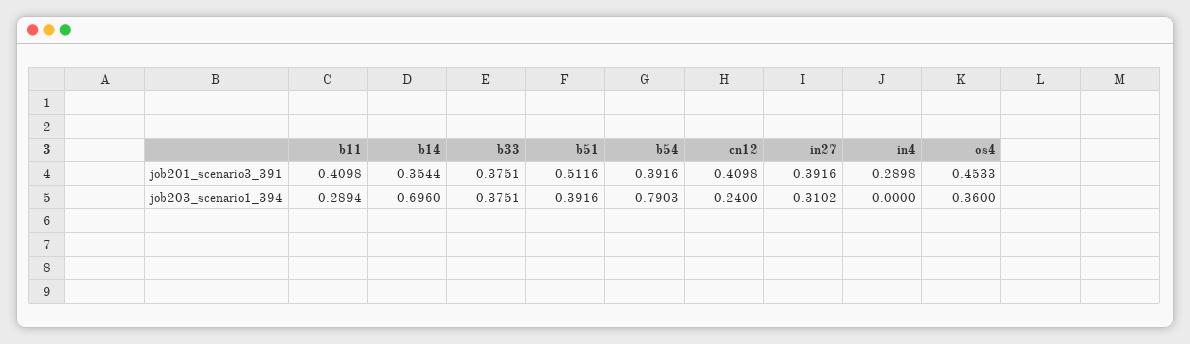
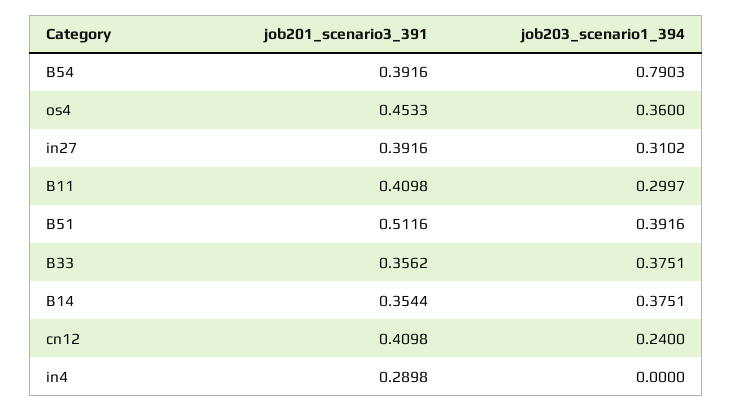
  {
    "b11": {
      "job201_scenario3_391": 0.4098,
-     "job203_scenario1_394": 0.2894
+     "job203_scenario1_394": 0.2997
    },
    "b14": {
      "job201_scenario3_391": 0.3544,
-     "job203_scenario1_394": 0.696
+     "job203_scenario1_394": 0.3751
    },
    "b33": {
-     "job201_scenario3_391": 0.3751,
+     "job201_scenario3_391": 0.3562,
      "job203_scenario1_394": 0.3751
    },
    "b51": {
      "job201_scenario3_391": 0.5116,
      "job203_scenario1_394": 0.3916
    },
    "b54": {
      "job201_scenario3_391": 0.3916,
      "job203_scenario1_394": 0.7903
    },
    "cn12": {
      "job201_scenario3_391": 0.4098,
      "job203_scenario1_394": 0.24
    },
    "in27": {
      "job201_scenario3_391": 0.3916,
      "job203_scenario1_394": 0.3102
    },
    "in4": {
      "job201_scenario3_391": 0.2898,
      "job203_scenario1_394": 0
    },
    "os4": {
      "job201_scenario3_391": 0.4533,
      "job203_scenario1_394": 0.36
    }
  }

